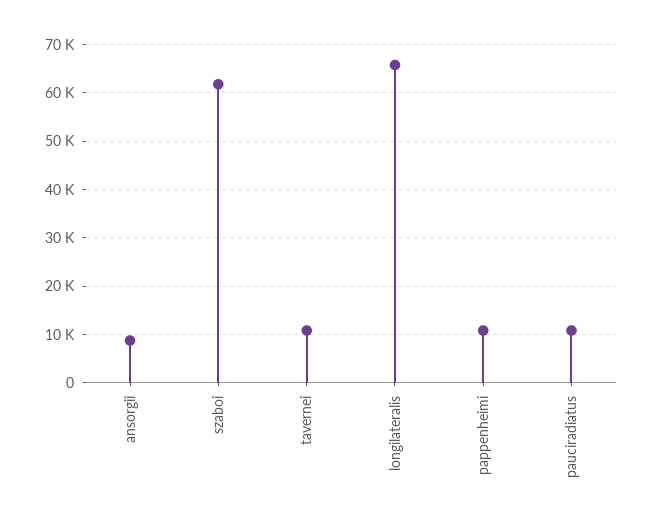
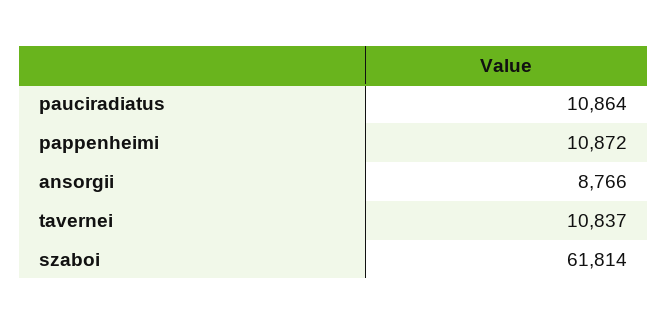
  {
    "ansorgii": 8766,
    "szaboi": 61814,
    "tavernei": 10837,
-   "longilateralis": 66000,
    "pappenheimi": 10872,
    "pauciradiatus": 10864
  }

